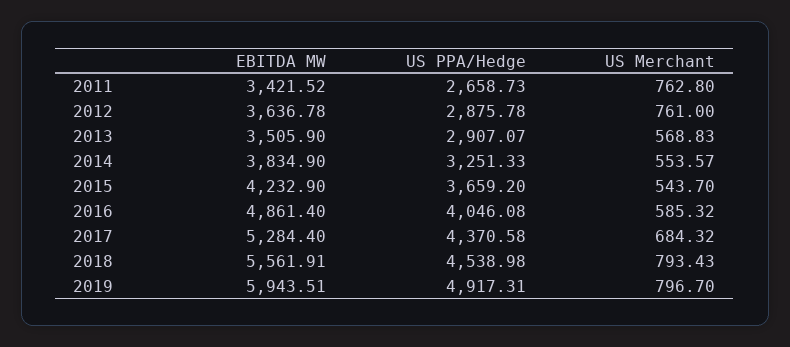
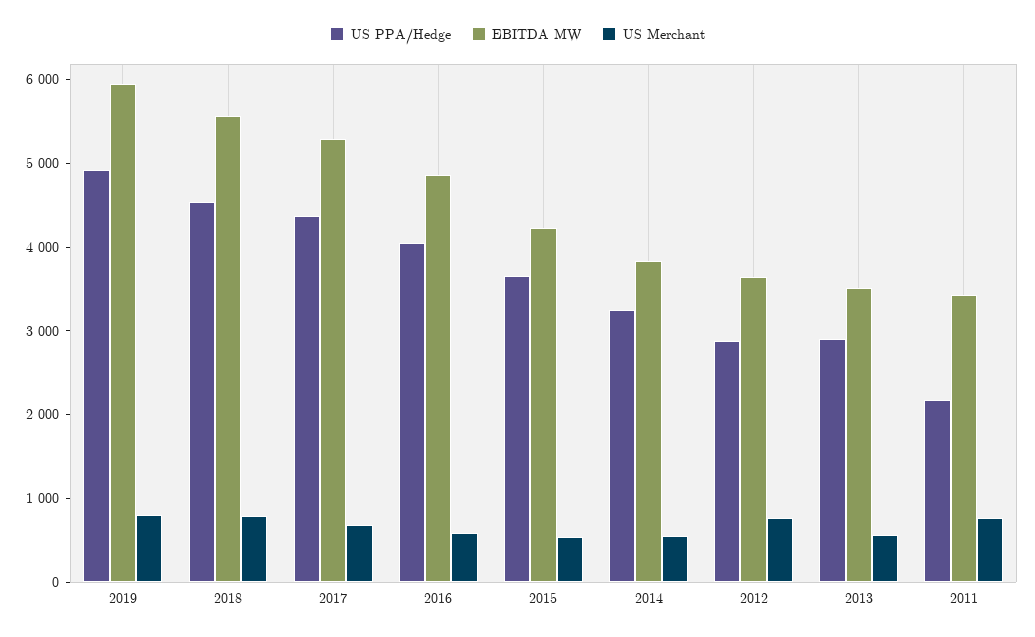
  {
    "EBITDA MW": {
      "2011": 3421.52,
      "2012": 3636.78,
      "2013": 3505.9,
      "2014": 3834.9,
      "2015": 4232.9,
      "2016": 4861.4,
      "2017": 5284.4,
      "2018": 5561.91,
      "2019": 5943.51
    },
    "US PPA/Hedge": {
-     "2011": 2658.73,
+     "2011": 2200,
      "2012": 2875.78,
      "2013": 2907.07,
      "2014": 3251.33,
      "2015": 3659.2,
      "2016": 4046.08,
      "2017": 4370.58,
      "2018": 4538.98,
      "2019": 4917.31
    },
    "US Merchant": {
      "2011": 762.8,
      "2012": 761,
      "2013": 568.83,
      "2014": 553.57,
      "2015": 543.7,
      "2016": 585.32,
      "2017": 684.32,
      "2018": 793.43,
      "2019": 796.7
    }
  }

